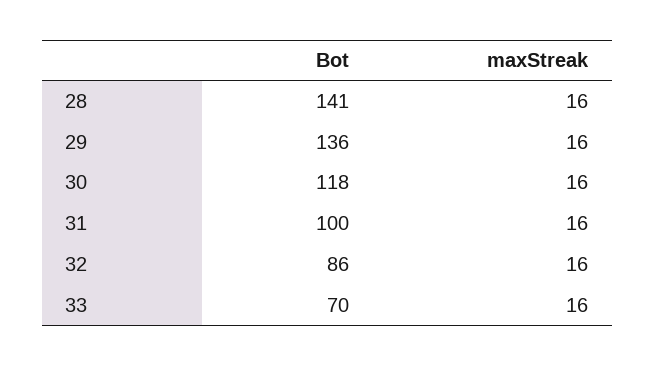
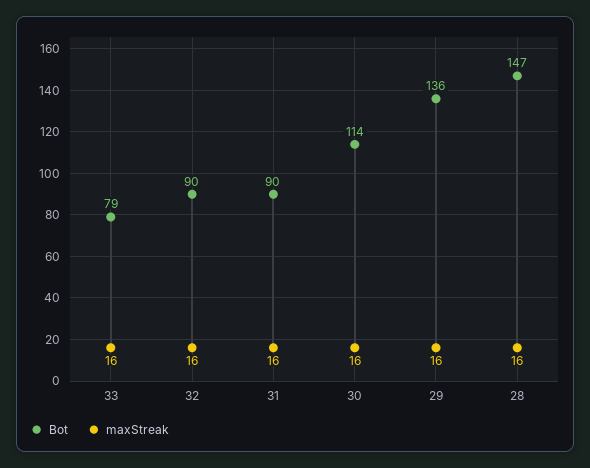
  {
    "Bot": {
-     "28": 141,
+     "28": 147,
      "29": 136,
-     "30": 118,
+     "30": 114,
-     "31": 100,
+     "31": 90,
-     "32": 86,
+     "32": 90,
-     "33": 70
+     "33": 79
    },
    "maxStreak": {
      "28": 16,
      "29": 16,
      "30": 16,
      "31": 16,
      "32": 16,
      "33": 16
    }
  }

